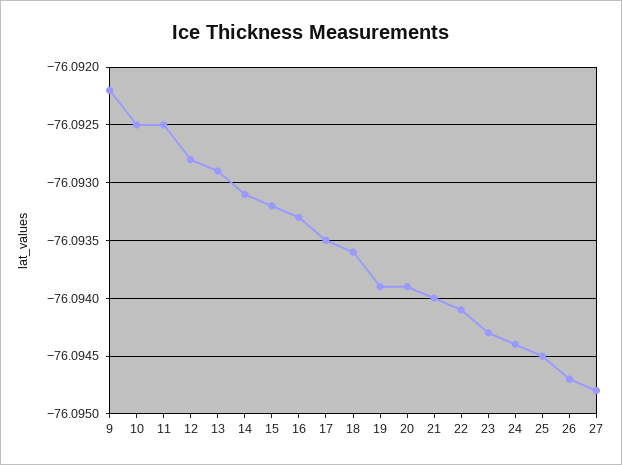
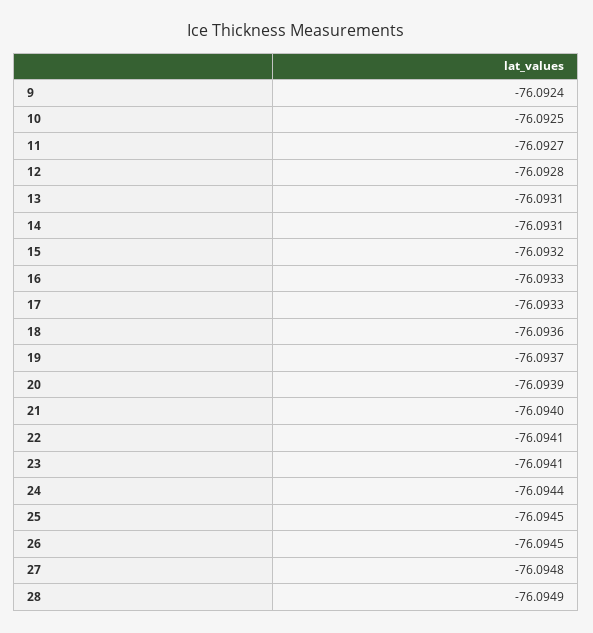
  {
-   "9": -76.0922,
+   "9": -76.0924,
    "10": -76.0925,
-   "11": -76.0925,
+   "11": -76.0927,
    "12": -76.0928,
-   "13": -76.0929,
+   "13": -76.0931,
    "14": -76.0931,
    "15": -76.0932,
    "16": -76.0933,
-   "17": -76.0935,
+   "17": -76.0933,
    "18": -76.0936,
-   "19": -76.0939,
+   "19": -76.0937,
    "20": -76.0939,
    "21": -76.094,
    "22": -76.0941,
-   "23": -76.0943,
+   "23": -76.0941,
    "24": -76.0944,
    "25": -76.0945,
-   "26": -76.0947,
+   "26": -76.0945,
-   "27": -76.0948
+   "27": -76.0948,
+   "28": -76.0949
  }

